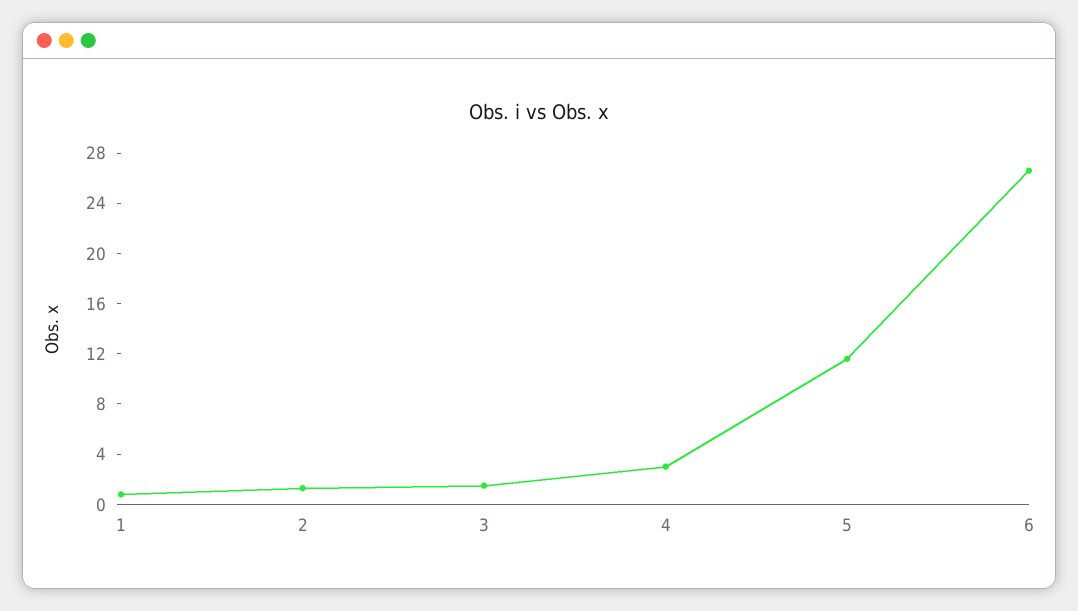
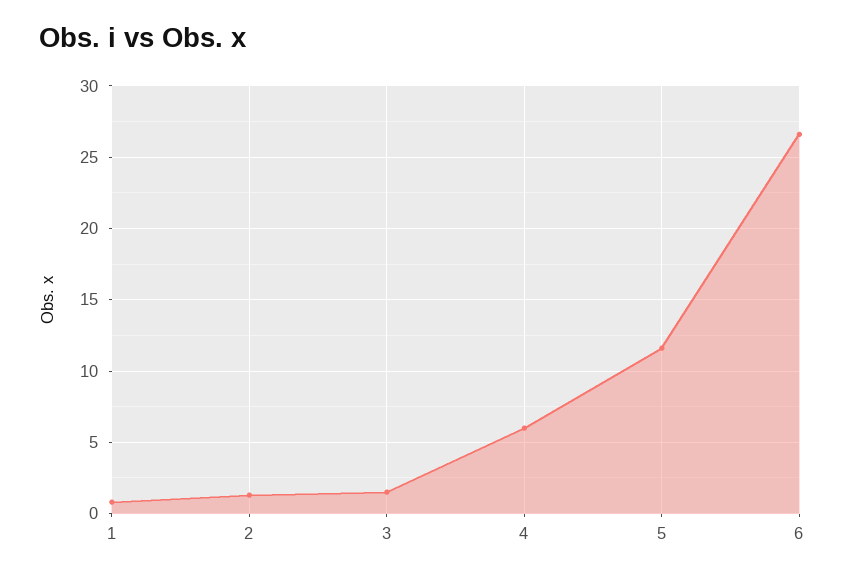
  {
    "1": 1,
    "2": 1.5,
    "3": 1.5,
-   "4": 3,
+   "4": 6,
    "5": 11.5,
    "6": 26.5
  }

